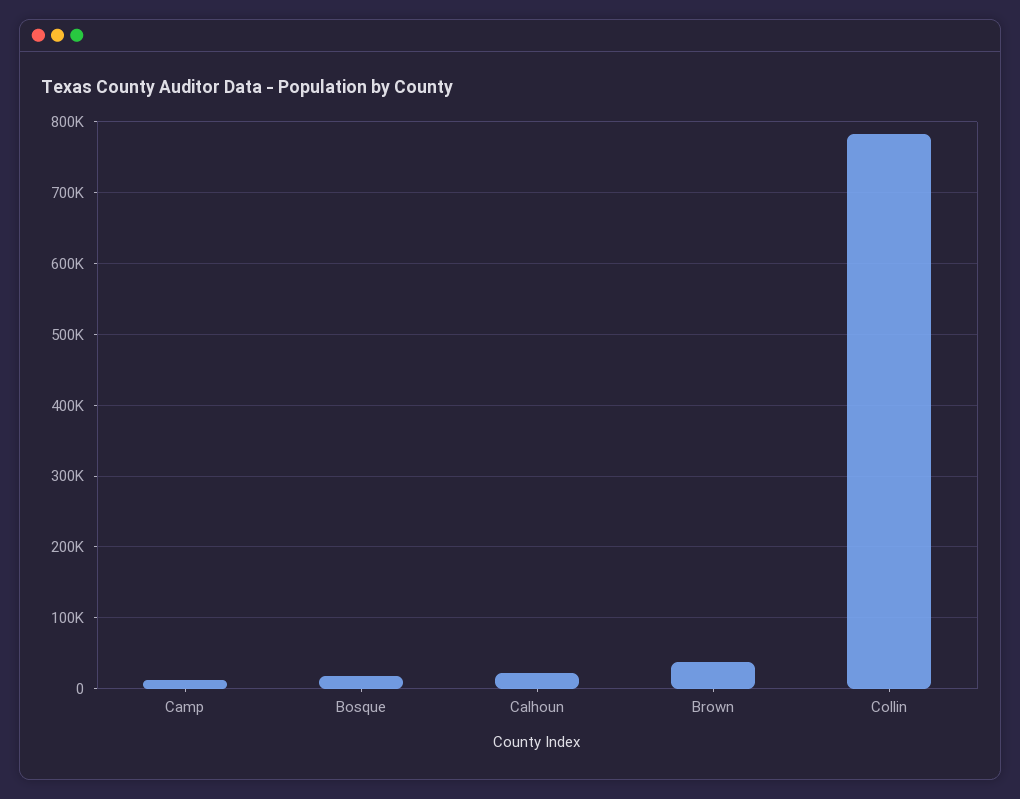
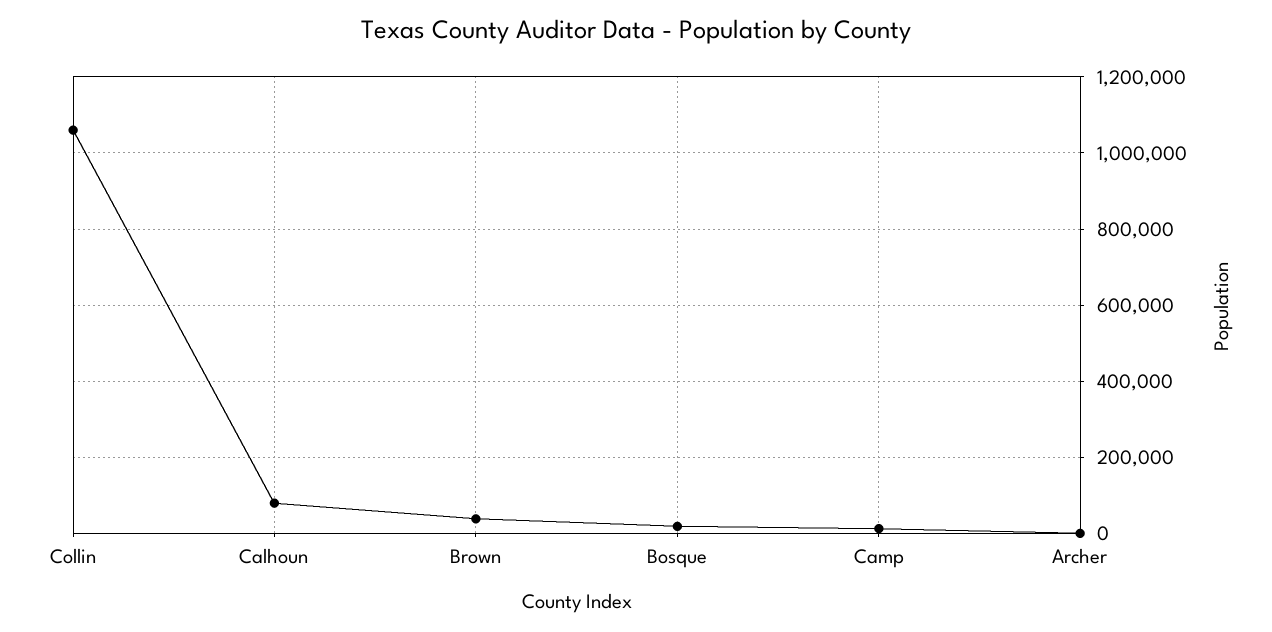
  {
    "Camp": 10000,
    "Bosque": 20000,
-   "Calhoun": 20000,
+   "Calhoun": 80000,
    "Brown": 40000,
-   "Collin": 780000
+   "Collin": 1060000,
+   "Archer": 0
  }

